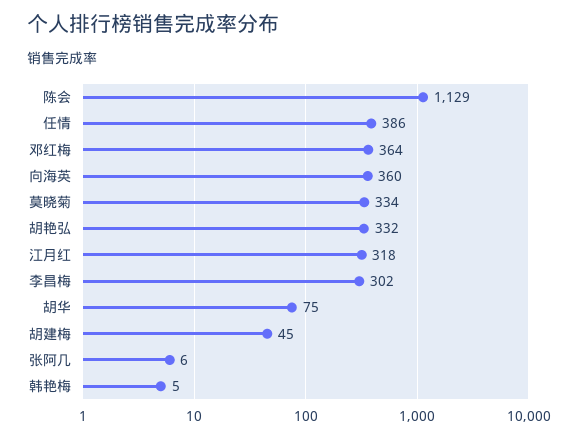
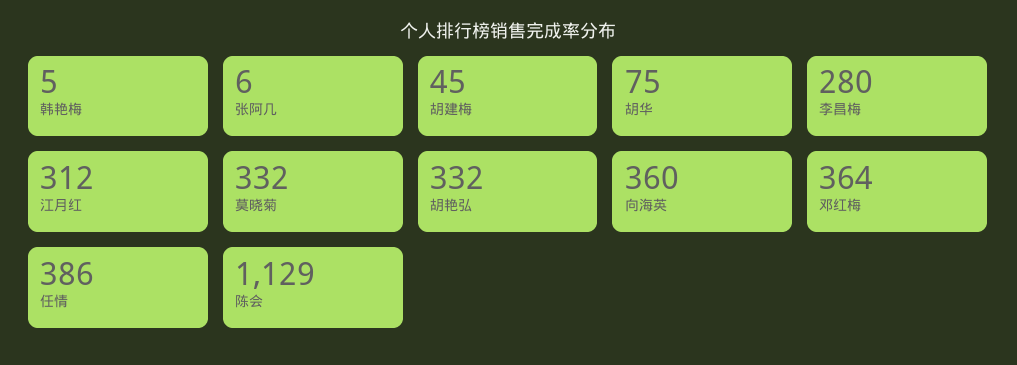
  {
    "陈会": 1129,
    "任情": 386,
    "邓红梅": 364,
    "向海英": 360,
-   "莫晓菊": 334,
+   "莫晓菊": 332,
    "胡艳弘": 332,
-   "江月红": 318,
+   "江月红": 312,
-   "李昌梅": 302,
+   "李昌梅": 280,
    "胡华": 75,
    "胡建梅": 45,
    "张阿几": 6,
    "韩艳梅": 5
  }

